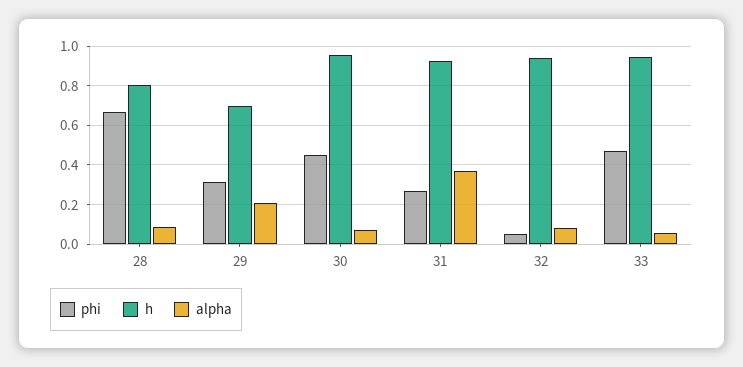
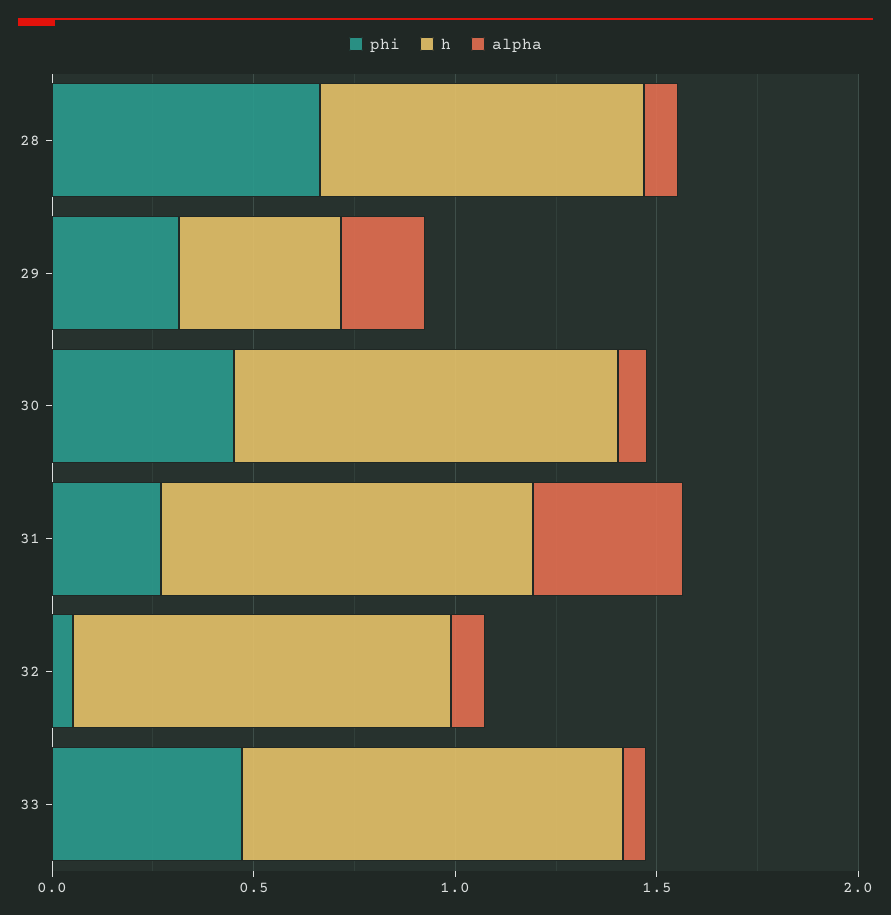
  {
    "phi": {
      "28": 0.65,
      "29": 0.3,
      "30": 0.45,
      "31": 0.25,
      "32": 0.05,
      "33": 0.45
    },
    "h": {
      "28": 0.8,
-     "29": 0.7,
+     "29": 0.4,
      "30": 0.95,
      "31": 0.9,
      "32": 0.95,
      "33": 0.95
    },
    "alpha": {
      "28": 0.1,
      "29": 0.2,
      "30": 0.05,
      "31": 0.35,
      "32": 0.1,
      "33": 0.05
    }
  }

